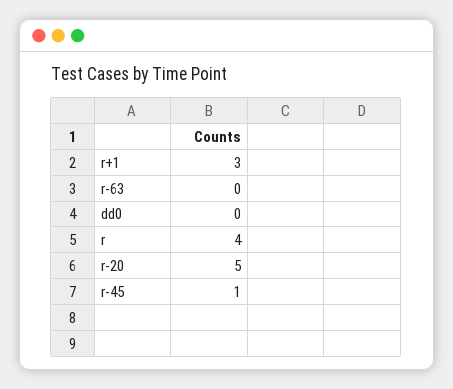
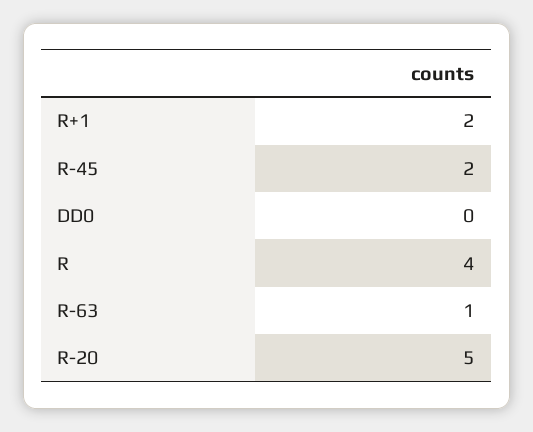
  {
-   "r+1": 3,
+   "r+1": 2,
-   "r-63": 0,
+   "r-63": 1,
    "dd0": 0,
    "r": 4,
    "r-20": 5,
-   "r-45": 1
+   "r-45": 2
  }

